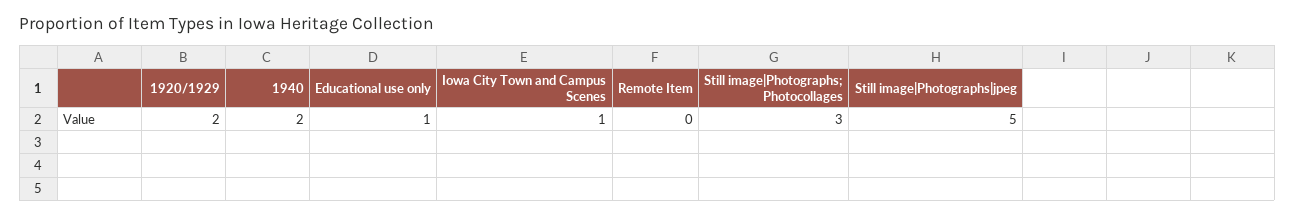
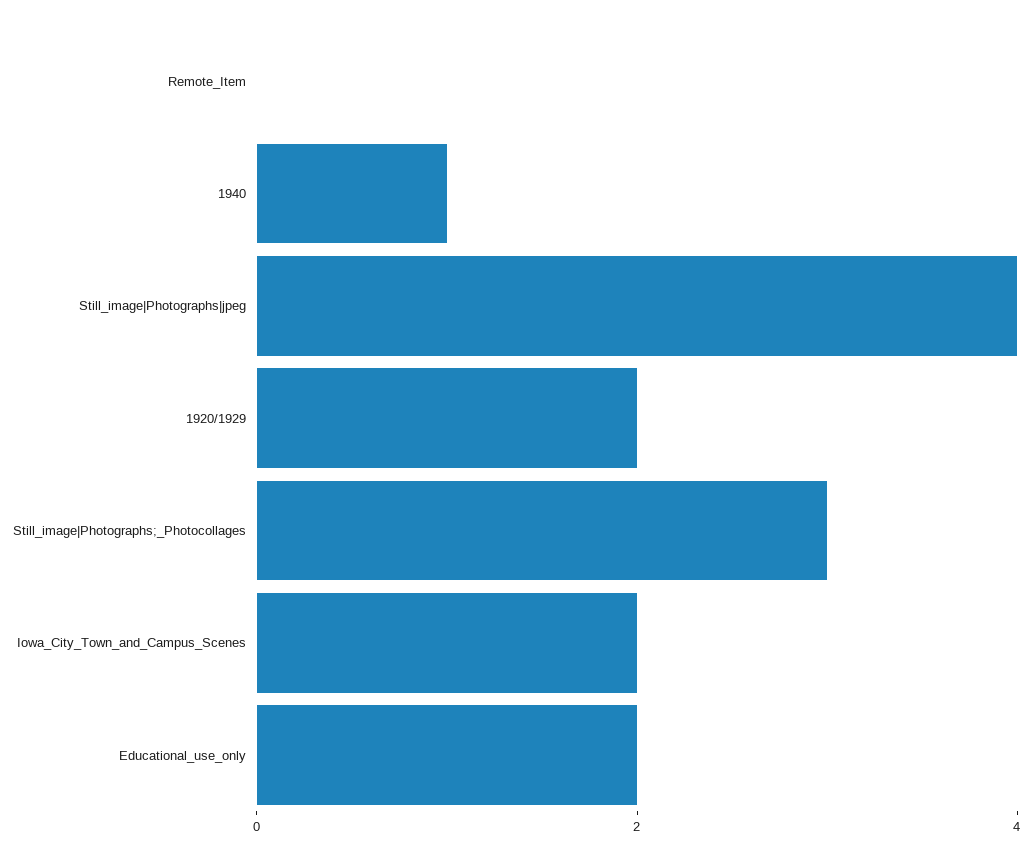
  {
    "1920/1929": 2,
-   "1940": 2,
+   "1940": 1,
-   "Educational use only": 1,
+   "Educational use only": 2,
-   "Iowa City Town and Campus Scenes": 1,
+   "Iowa City Town and Campus Scenes": 2,
    "Remote Item": 0,
    "Still image|Photographs; Photocollages": 3,
-   "Still image|Photographs|jpeg": 5
+   "Still image|Photographs|jpeg": 4
  }

